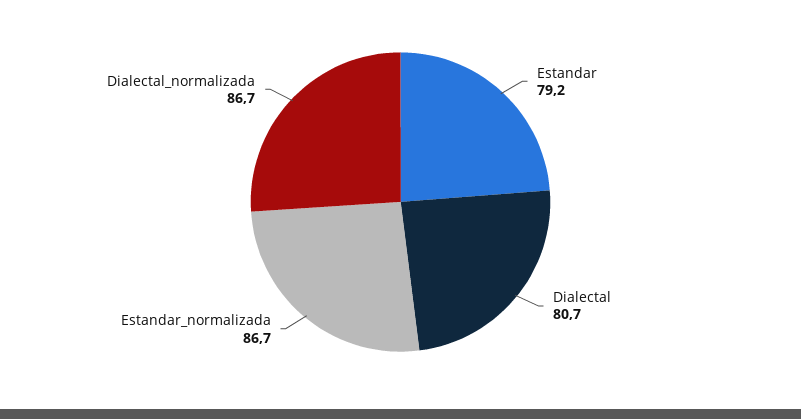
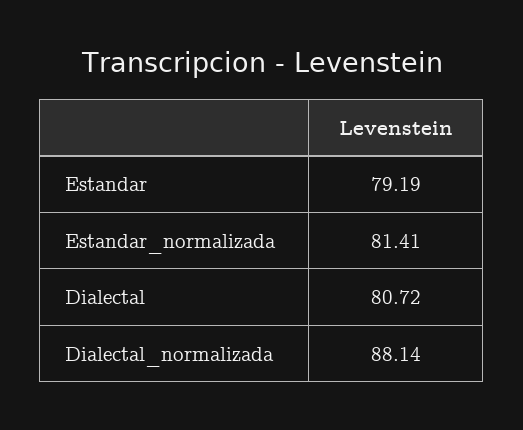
  {
    "Estandar": 79.19,
    "Dialectal": 80.72,
-   "Estandar_normalizada": 86.7,
+   "Estandar_normalizada": 81.41,
-   "Dialectal_normalizada": 86.7
+   "Dialectal_normalizada": 88.14
  }

